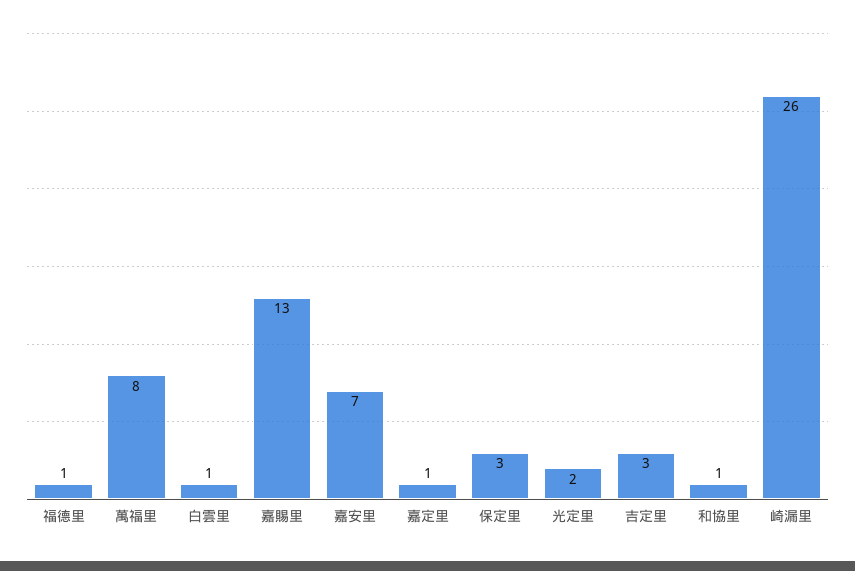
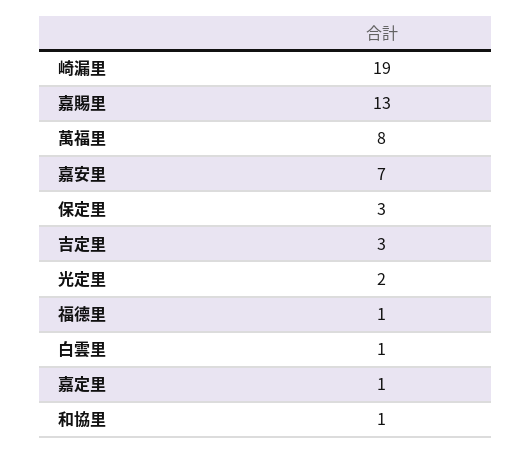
  {
    "福德里": 1,
    "萬福里": 8,
    "白雲里": 1,
    "嘉賜里": 13,
    "嘉安里": 7,
    "嘉定里": 1,
    "保定里": 3,
    "光定里": 2,
    "吉定里": 3,
    "和協里": 1,
-   "崎漏里": 26
+   "崎漏里": 19
  }

